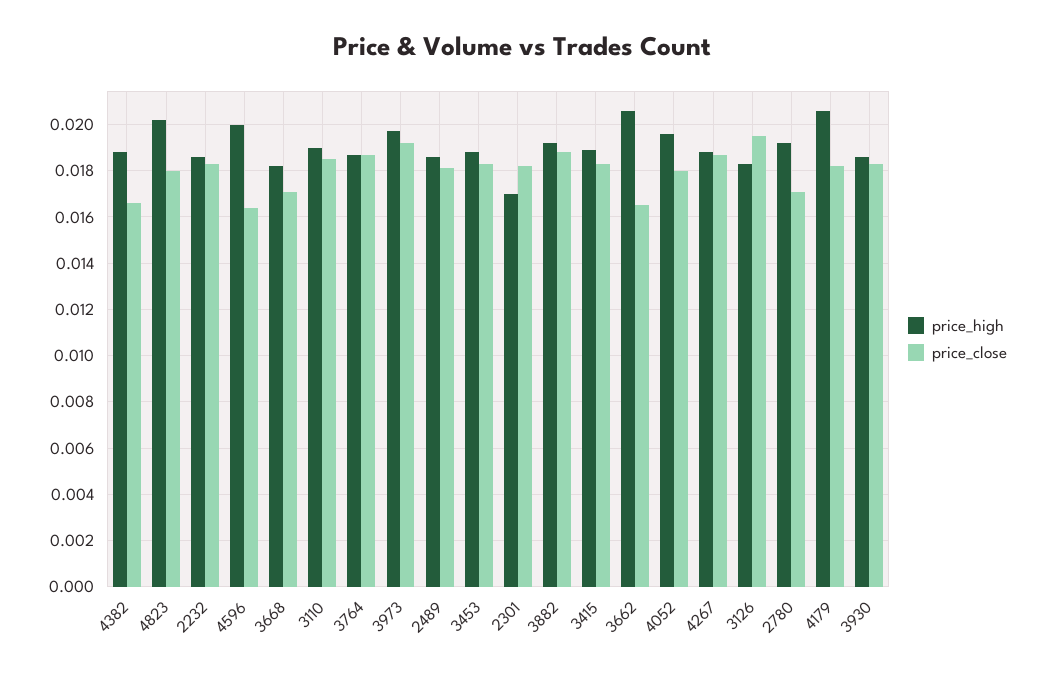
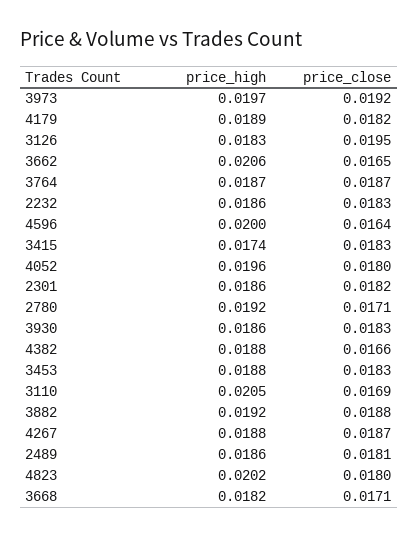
  {
    "price_high": {
      "4382": 0.0188,
      "4823": 0.0202,
      "2232": 0.0186,
      "4596": 0.02,
      "3668": 0.0182,
-     "3110": 0.019,
+     "3110": 0.0205,
      "3764": 0.0187,
      "3973": 0.0197,
      "2489": 0.0186,
      "3453": 0.0188,
-     "2301": 0.017,
+     "2301": 0.0186,
      "3882": 0.0192,
-     "3415": 0.019,
+     "3415": 0.0174,
      "3662": 0.0206,
      "4052": 0.0196,
      "4267": 0.0188,
      "3126": 0.0183,
      "2780": 0.0192,
-     "4179": 0.0205,
+     "4179": 0.0189,
      "3930": 0.0186
    },
    "price_close": {
      "4382": 0.0166,
      "4823": 0.018,
      "2232": 0.0183,
      "4596": 0.0164,
      "3668": 0.0171,
-     "3110": 0.0185,
+     "3110": 0.0169,
      "3764": 0.0187,
      "3973": 0.0192,
      "2489": 0.0181,
      "3453": 0.0183,
      "2301": 0.0182,
      "3882": 0.0188,
      "3415": 0.0183,
      "3662": 0.0165,
      "4052": 0.018,
      "4267": 0.0187,
      "3126": 0.0195,
      "2780": 0.0171,
      "4179": 0.0182,
      "3930": 0.0183
    }
  }

